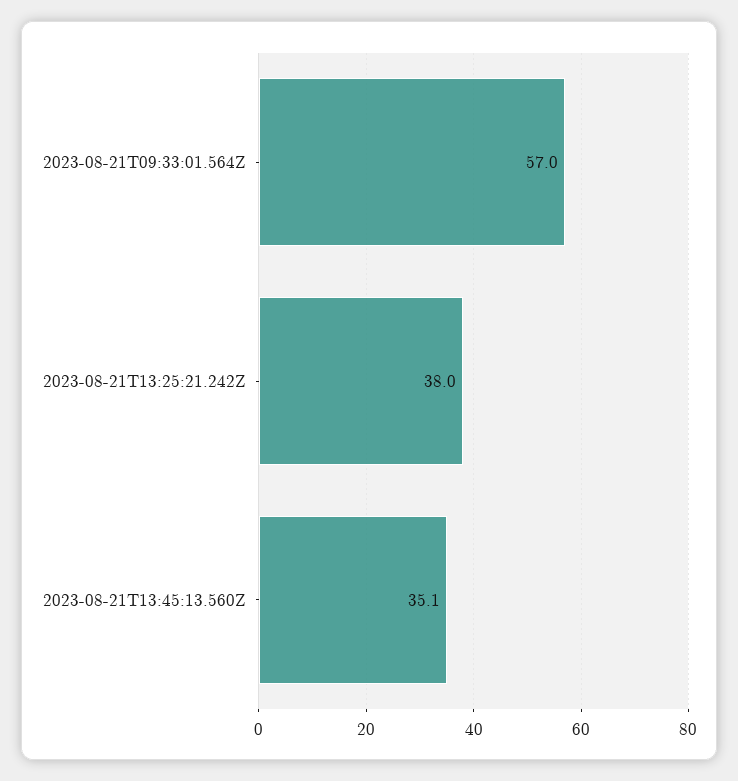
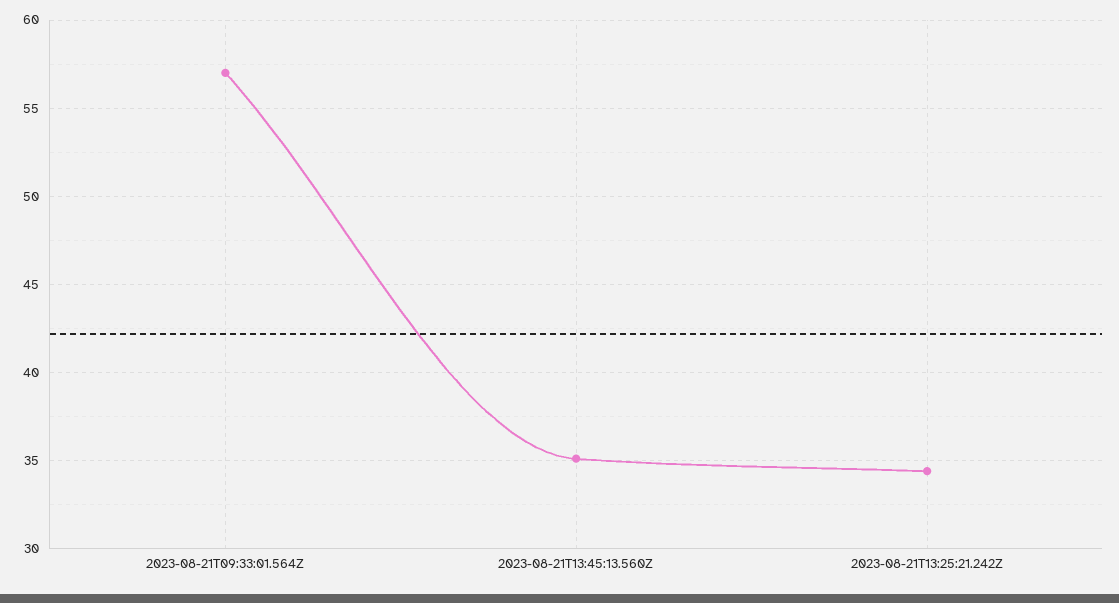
  {
    "2023-08-21T09:33:01.564Z": 57,
-   "2023-08-21T13:25:21.242Z": 38,
+   "2023-08-21T13:25:21.242Z": 34.5,
    "2023-08-21T13:45:13.560Z": 35.1
  }

